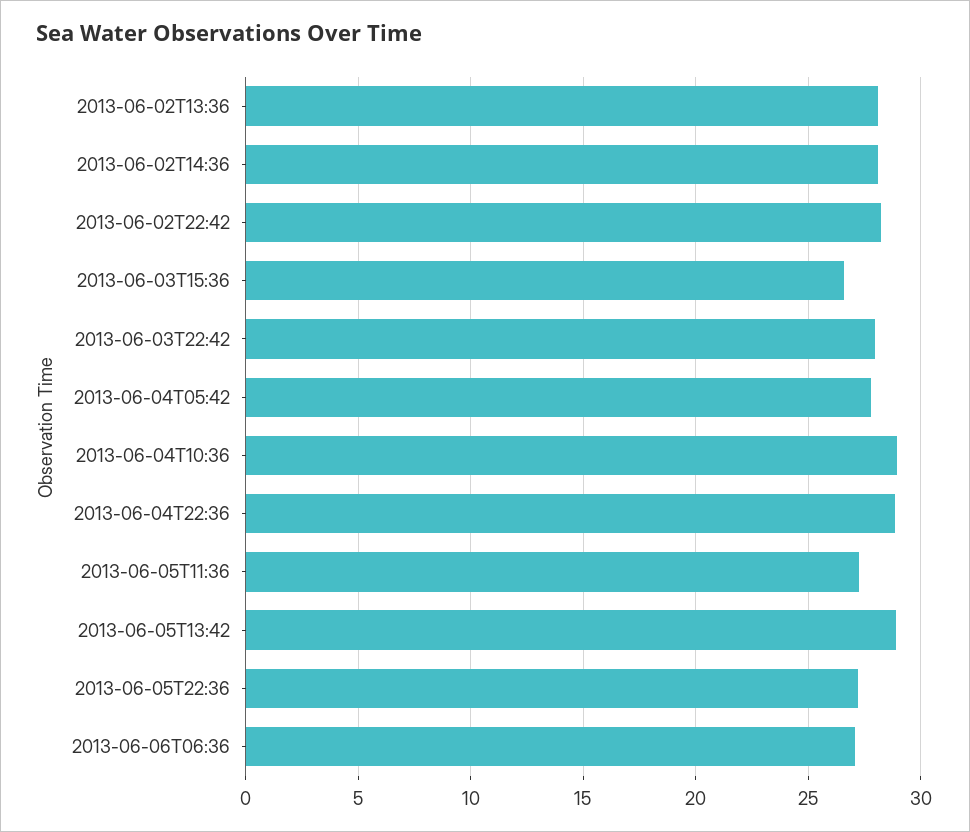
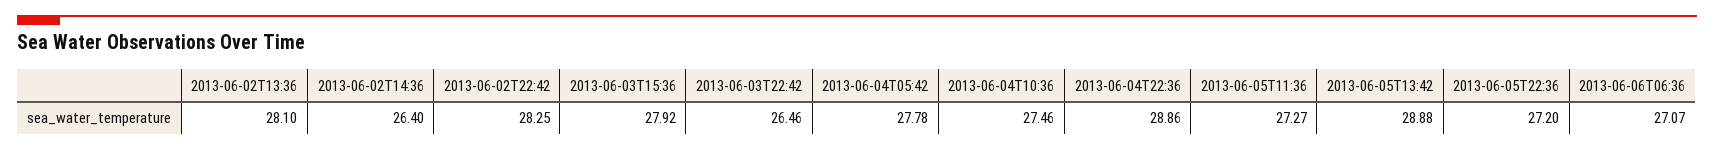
  {
    "2013-06-02T13:36": 28.1,
-   "2013-06-02T14:36": 28,
+   "2013-06-02T14:36": 26.4,
    "2013-06-02T22:42": 28.25,
-   "2013-06-03T15:36": 26.5,
+   "2013-06-03T15:36": 27.92,
-   "2013-06-03T22:42": 28,
+   "2013-06-03T22:42": 26.46,
    "2013-06-04T05:42": 27.78,
-   "2013-06-04T10:36": 29,
+   "2013-06-04T10:36": 27.46,
    "2013-06-04T22:36": 28.86,
    "2013-06-05T11:36": 27.27,
    "2013-06-05T13:42": 28.88,
    "2013-06-05T22:36": 27.2,
    "2013-06-06T06:36": 27.07
  }

